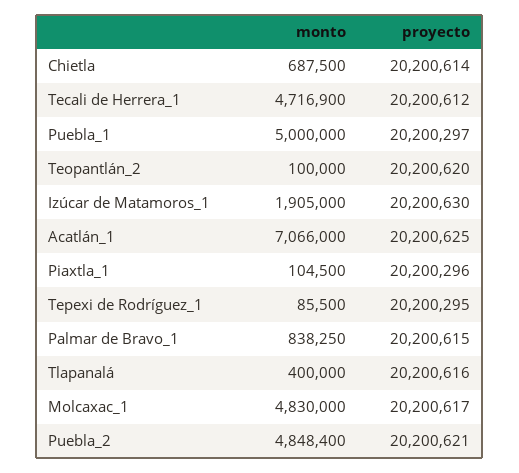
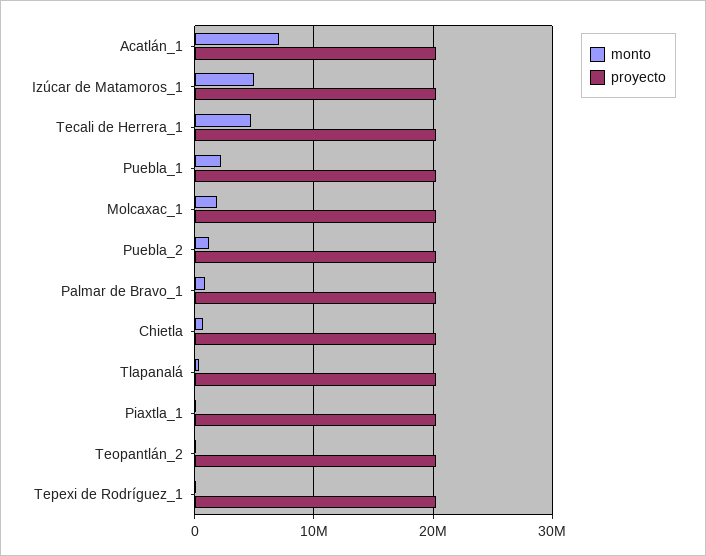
  {
    "monto": {
      "Chietla": 687500,
      "Tecali de Herrera_1": 4716900,
-     "Puebla_1": 5000000,
+     "Puebla_1": 2000000,
      "Teopantlán_2": 100000,
-     "Izúcar de Matamoros_1": 1905000,
+     "Izúcar de Matamoros_1": 5000000,
      "Acatlán_1": 7066000,
      "Piaxtla_1": 104500,
      "Tepexi de Rodríguez_1": 85500,
      "Palmar de Bravo_1": 838250,
      "Tlapanalá": 400000,
-     "Molcaxac_1": 4830000,
+     "Molcaxac_1": 2000000,
-     "Puebla_2": 4848400
+     "Puebla_2": 1000000
    },
    "proyecto": {
      "Chietla": 20200614,
      "Tecali de Herrera_1": 20200612,
      "Puebla_1": 20200297,
      "Teopantlán_2": 20200620,
      "Izúcar de Matamoros_1": 20200630,
      "Acatlán_1": 20200625,
      "Piaxtla_1": 20200296,
      "Tepexi de Rodríguez_1": 20200295,
      "Palmar de Bravo_1": 20200615,
      "Tlapanalá": 20200616,
      "Molcaxac_1": 20200617,
      "Puebla_2": 20200621
    }
  }

